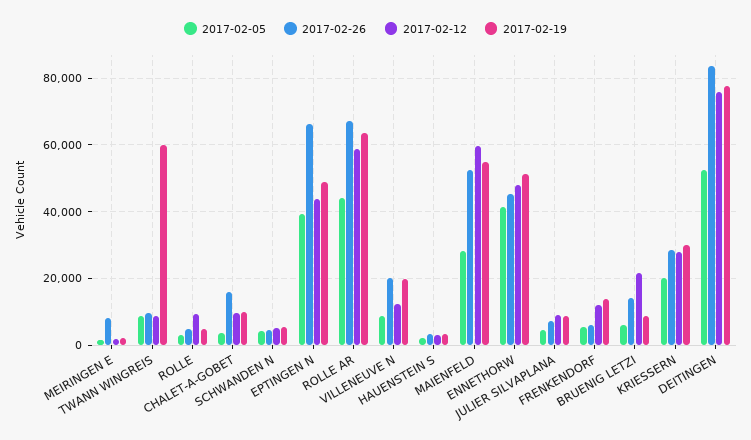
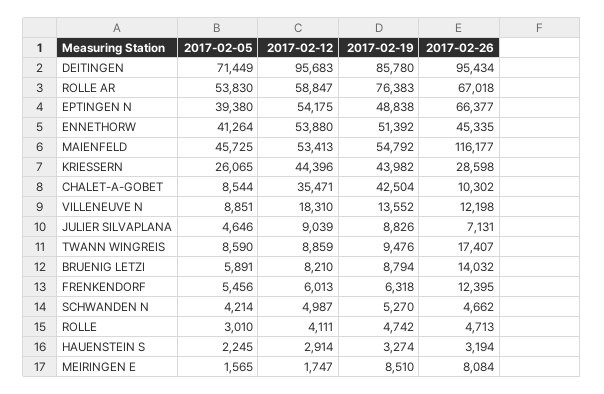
  {
    "2017-02-05": {
      "MEIRINGEN E": 1565,
      "TWANN WINGREIS": 8590,
      "ROLLE": 3010,
-     "CHALET-A-GOBET": 4000,
+     "CHALET-A-GOBET": 8544,
      "SCHWANDEN N": 4214,
      "EPTINGEN N": 39380,
-     "ROLLE AR": 44000,
+     "ROLLE AR": 53830,
      "VILLENEUVE N": 8851,
      "HAUENSTEIN S": 2245,
-     "MAIENFELD": 28000,
+     "MAIENFELD": 45725,
      "ENNETHORW": 41264,
      "JULIER SILVAPLANA": 4646,
      "FRENKENDORF": 5456,
      "BRUENIG LETZI": 5891,
-     "KRIESSERN": 20000,
+     "KRIESSERN": 26065,
-     "DEITINGEN": 52000
+     "DEITINGEN": 71449
    },
    "2017-02-26": {
      "MEIRINGEN E": 8084,
-     "TWANN WINGREIS": 10000,
+     "TWANN WINGREIS": 17407,
      "ROLLE": 4713,
-     "CHALET-A-GOBET": 16000,
+     "CHALET-A-GOBET": 10302,
      "SCHWANDEN N": 4662,
      "EPTINGEN N": 66377,
      "ROLLE AR": 67018,
-     "VILLENEUVE N": 20000,
+     "VILLENEUVE N": 12198,
      "HAUENSTEIN S": 3194,
-     "MAIENFELD": 52000,
+     "MAIENFELD": 116177,
      "ENNETHORW": 45335,
      "JULIER SILVAPLANA": 7131,
-     "FRENKENDORF": 6000,
+     "FRENKENDORF": 12395,
      "BRUENIG LETZI": 14032,
      "KRIESSERN": 28598,
-     "DEITINGEN": 84000
+     "DEITINGEN": 95434
    },
    "2017-02-12": {
      "MEIRINGEN E": 1747,
      "TWANN WINGREIS": 8859,
-     "ROLLE": 10000,
+     "ROLLE": 4111,
-     "CHALET-A-GOBET": 10000,
+     "CHALET-A-GOBET": 35471,
      "SCHWANDEN N": 4987,
-     "EPTINGEN N": 44000,
+     "EPTINGEN N": 54175,
      "ROLLE AR": 58847,
-     "VILLENEUVE N": 12000,
+     "VILLENEUVE N": 18310,
      "HAUENSTEIN S": 2914,
-     "MAIENFELD": 60000,
+     "MAIENFELD": 53413,
-     "ENNETHORW": 48000,
+     "ENNETHORW": 53880,
      "JULIER SILVAPLANA": 9039,
-     "FRENKENDORF": 12000,
+     "FRENKENDORF": 6013,
-     "BRUENIG LETZI": 22000,
+     "BRUENIG LETZI": 8210,
-     "KRIESSERN": 28000,
+     "KRIESSERN": 44396,
-     "DEITINGEN": 76000
+     "DEITINGEN": 95683
    },
    "2017-02-19": {
-     "MEIRINGEN E": 2000,
+     "MEIRINGEN E": 8510,
-     "TWANN WINGREIS": 60000,
+     "TWANN WINGREIS": 9476,
      "ROLLE": 4742,
-     "CHALET-A-GOBET": 10000,
+     "CHALET-A-GOBET": 42504,
      "SCHWANDEN N": 5270,
      "EPTINGEN N": 48838,
-     "ROLLE AR": 64000,
+     "ROLLE AR": 76383,
-     "VILLENEUVE N": 20000,
+     "VILLENEUVE N": 13552,
      "HAUENSTEIN S": 3274,
      "MAIENFELD": 54792,
      "ENNETHORW": 51392,
      "JULIER SILVAPLANA": 8826,
-     "FRENKENDORF": 14000,
+     "FRENKENDORF": 6318,
      "BRUENIG LETZI": 8794,
-     "KRIESSERN": 30000,
+     "KRIESSERN": 43982,
-     "DEITINGEN": 78000
+     "DEITINGEN": 85780
    }
  }

